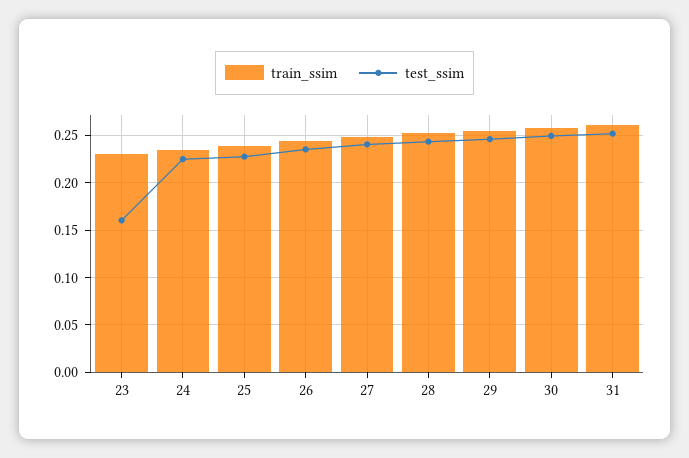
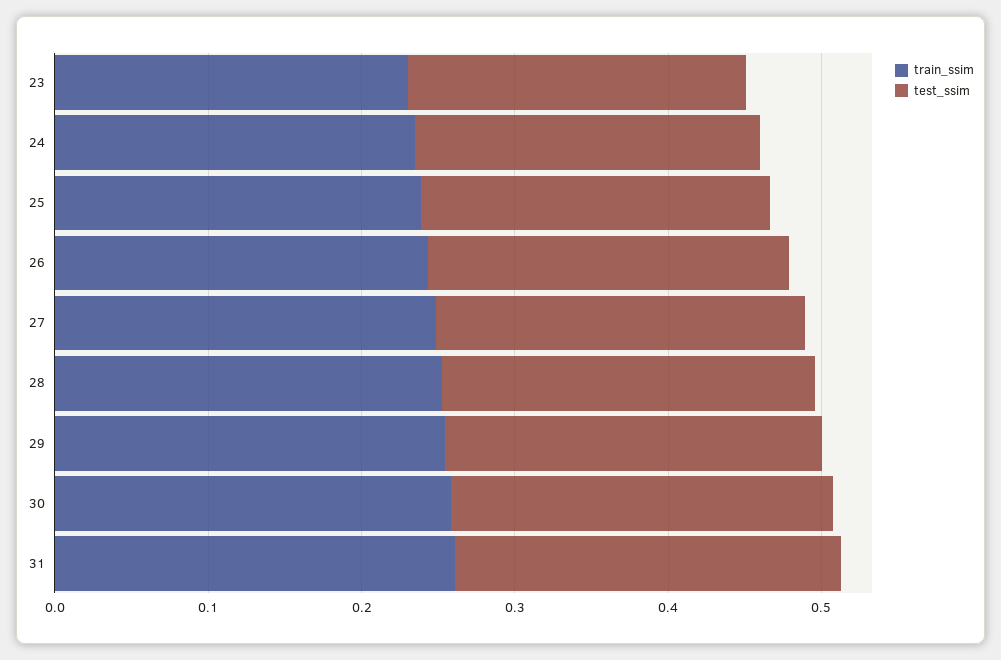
  {
    "train_ssim": {
      "23": 0.23,
      "24": 0.24,
      "25": 0.24,
      "26": 0.24,
      "27": 0.25,
      "28": 0.25,
      "29": 0.25,
      "30": 0.26,
      "31": 0.26
    },
    "test_ssim": {
-     "23": 0.16,
+     "23": 0.22,
      "24": 0.23,
      "25": 0.23,
      "26": 0.24,
      "27": 0.24,
      "28": 0.24,
      "29": 0.25,
      "30": 0.25,
      "31": 0.25
    }
  }

